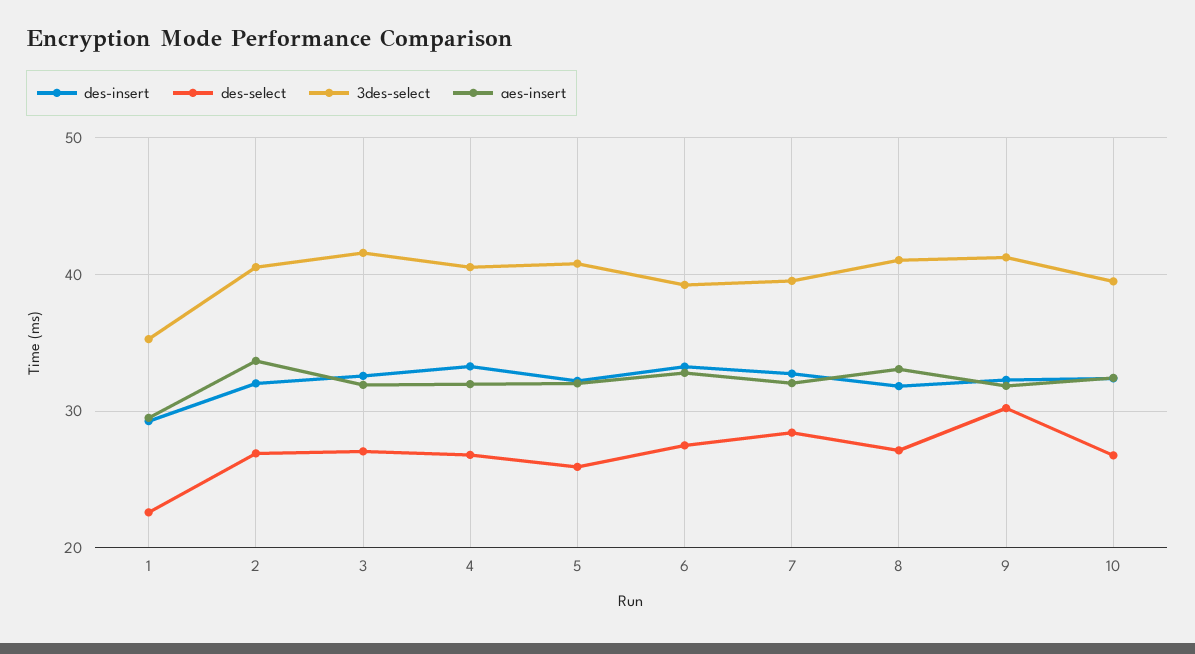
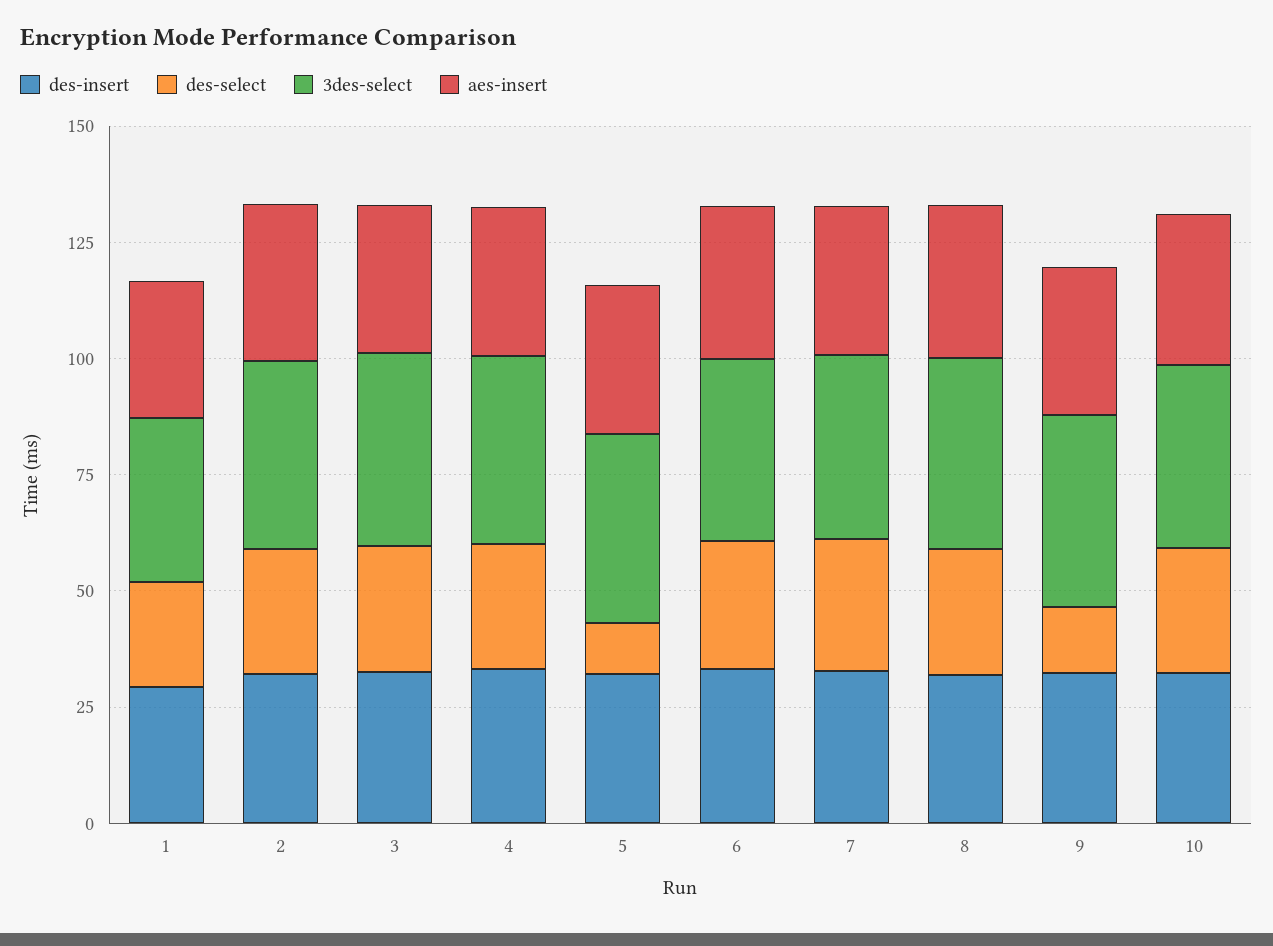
  {
    "des-insert": {
      "1": 29,
      "2": 32,
      "3": 33,
      "4": 33,
      "5": 32,
      "6": 33,
      "7": 33,
      "8": 32,
      "9": 32,
      "10": 32
    },
    "des-select": {
      "1": 23,
      "2": 27,
      "3": 27,
      "4": 27,
-     "5": 26,
+     "5": 10,
      "6": 28,
      "7": 28,
      "8": 27,
-     "9": 30,
+     "9": 15,
      "10": 27
    },
    "3des-select": {
      "1": 35,
      "2": 41,
      "3": 42,
      "4": 41,
      "5": 41,
      "6": 39,
      "7": 40,
      "8": 41,
      "9": 41,
      "10": 39
    },
    "aes-insert": {
      "1": 30,
      "2": 34,
      "3": 32,
      "4": 32,
      "5": 32,
      "6": 33,
      "7": 32,
      "8": 33,
      "9": 32,
      "10": 32
    }
  }

